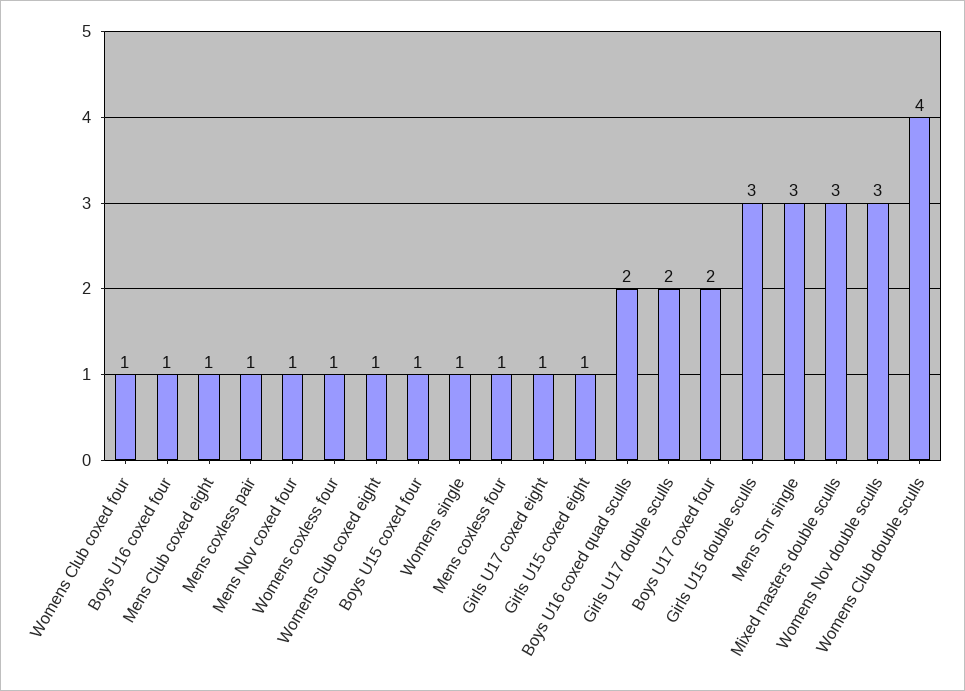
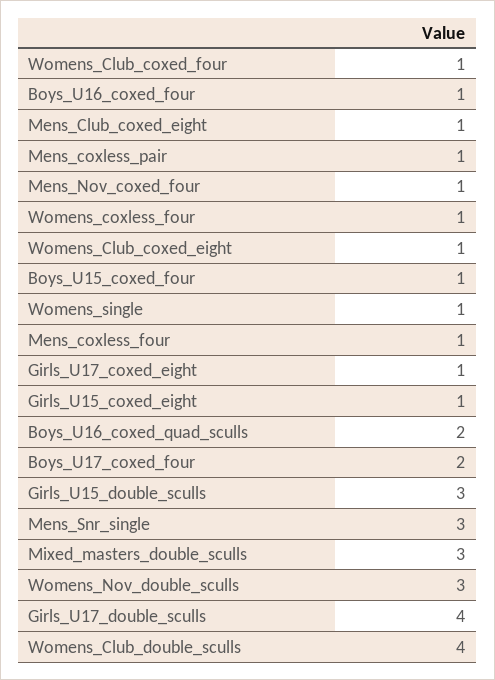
  {
    "Womens Club coxed four": 1,
    "Boys U16 coxed four": 1,
    "Mens Club coxed eight": 1,
    "Mens coxless pair": 1,
    "Mens Nov coxed four": 1,
    "Womens coxless four": 1,
    "Womens Club coxed eight": 1,
    "Boys U15 coxed four": 1,
    "Womens single": 1,
    "Mens coxless four": 1,
    "Girls U17 coxed eight": 1,
    "Girls U15 coxed eight": 1,
    "Boys U16 coxed quad sculls": 2,
-   "Girls U17 double sculls": 2,
+   "Girls U17 double sculls": 4,
    "Boys U17 coxed four": 2,
    "Girls U15 double sculls": 3,
    "Mens Snr single": 3,
    "Mixed masters double sculls": 3,
    "Womens Nov double sculls": 3,
    "Womens Club double sculls": 4
  }

